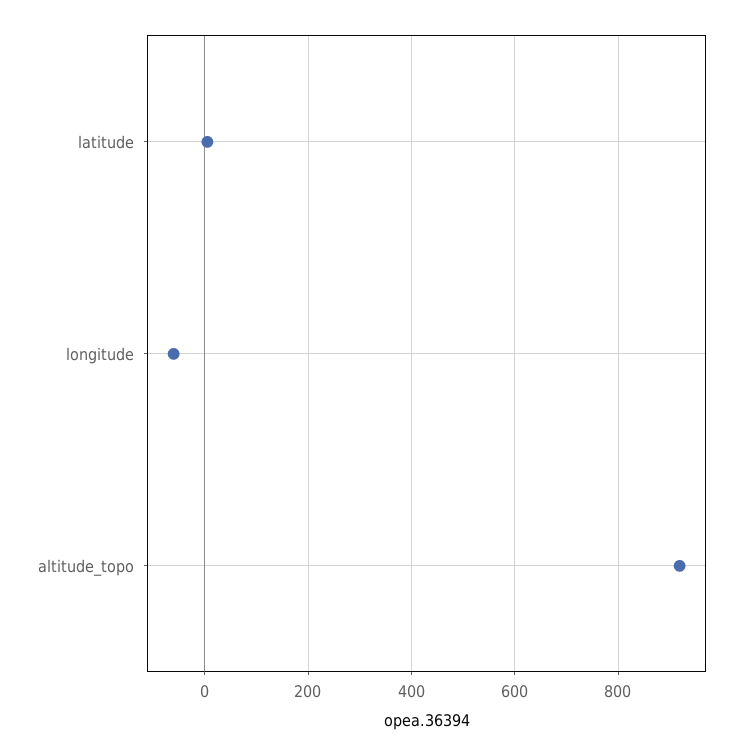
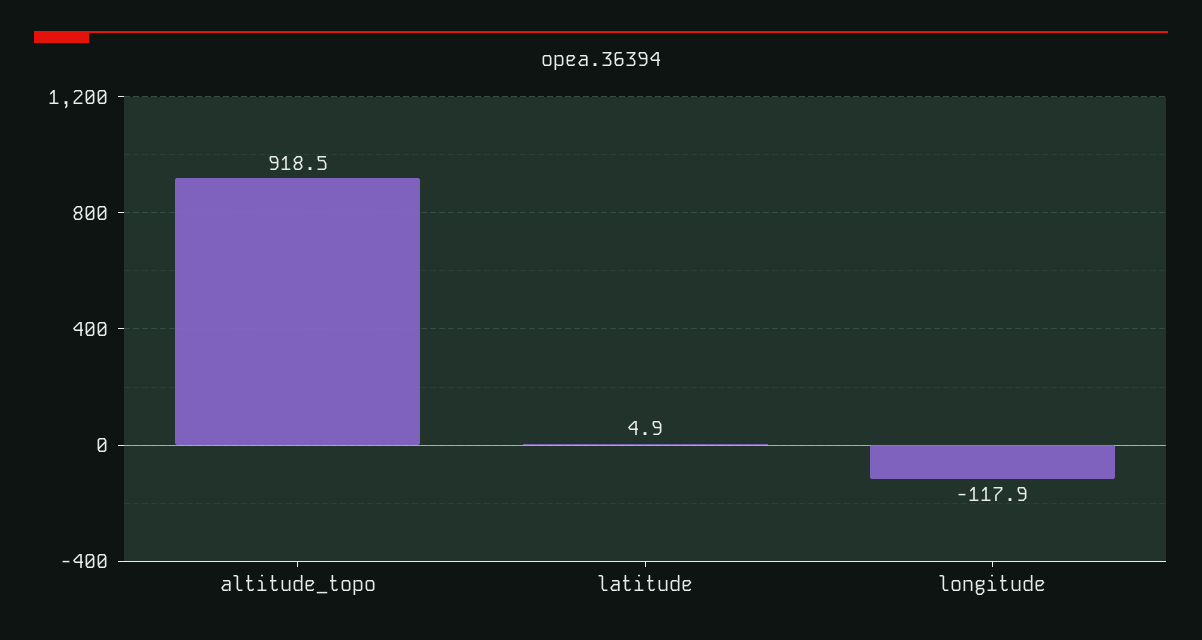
  {
    "latitude": 4.9,
-   "longitude": -60,
+   "longitude": -117.9,
    "altitude_topo": 918.5
  }

